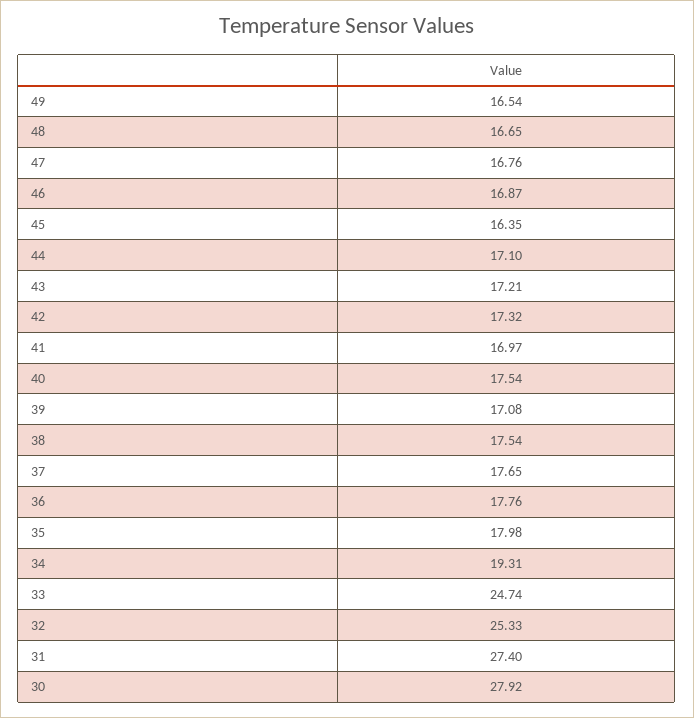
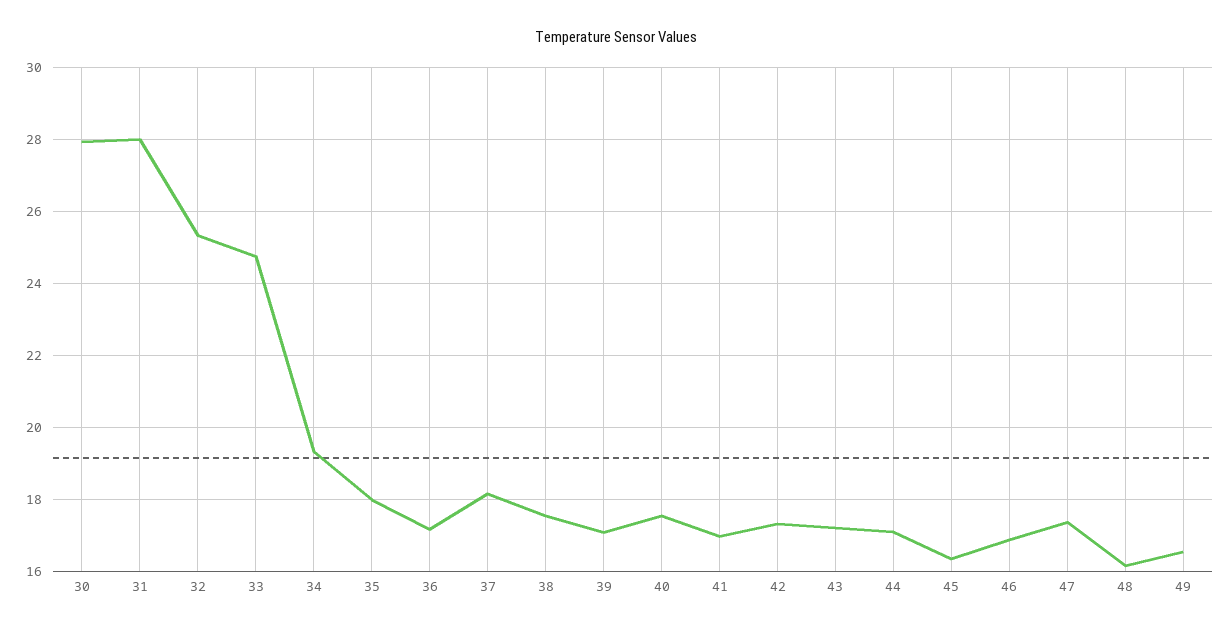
  {
    "49": 16.54,
-   "48": 16.65,
+   "48": 16.2,
-   "47": 16.76,
+   "47": 17.4,
    "46": 16.87,
    "45": 16.35,
    "44": 17.1,
    "43": 17.21,
    "42": 17.32,
    "41": 16.97,
    "40": 17.54,
    "39": 17.08,
    "38": 17.54,
-   "37": 17.65,
+   "37": 18.2,
-   "36": 17.76,
+   "36": 17.2,
    "35": 17.98,
    "34": 19.31,
    "33": 24.74,
    "32": 25.33,
-   "31": 27.4,
+   "31": 28,
    "30": 27.92
  }

